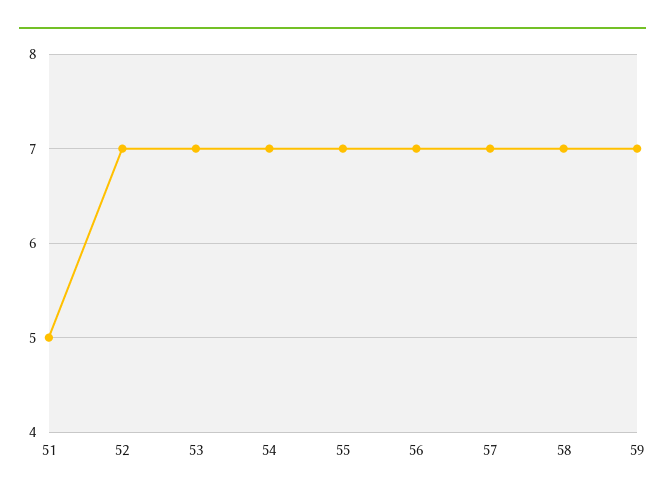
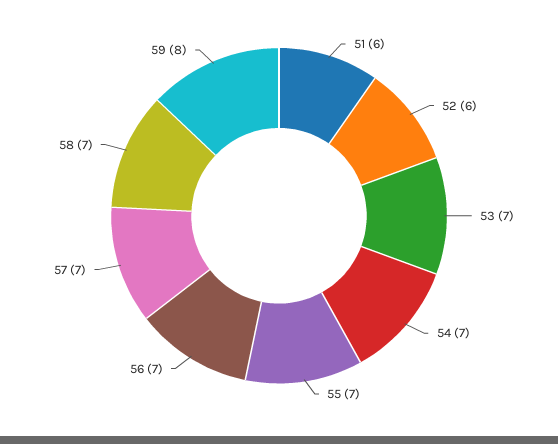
  {
-   "51": 5,
+   "51": 6,
-   "52": 7,
+   "52": 6,
    "53": 7,
    "54": 7,
    "55": 7,
    "56": 7,
    "57": 7,
    "58": 7,
-   "59": 7
+   "59": 8
  }

